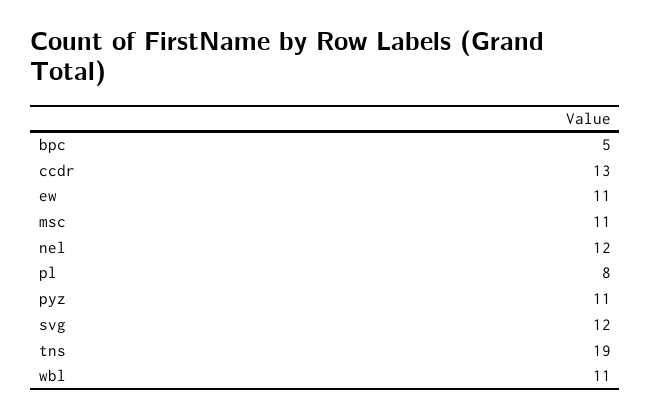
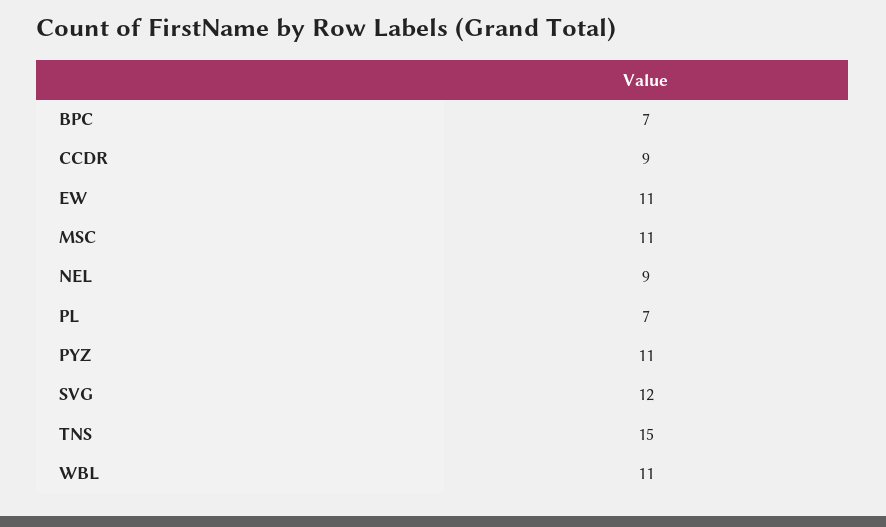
  {
-   "bpc": 5,
+   "bpc": 7,
-   "ccdr": 13,
+   "ccdr": 9,
    "ew": 11,
    "msc": 11,
-   "nel": 12,
+   "nel": 9,
-   "pl": 8,
+   "pl": 7,
    "pyz": 11,
    "svg": 12,
-   "tns": 19,
+   "tns": 15,
    "wbl": 11
  }

